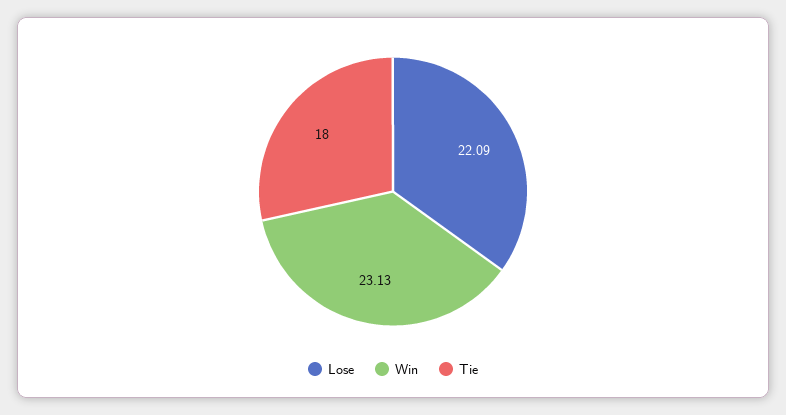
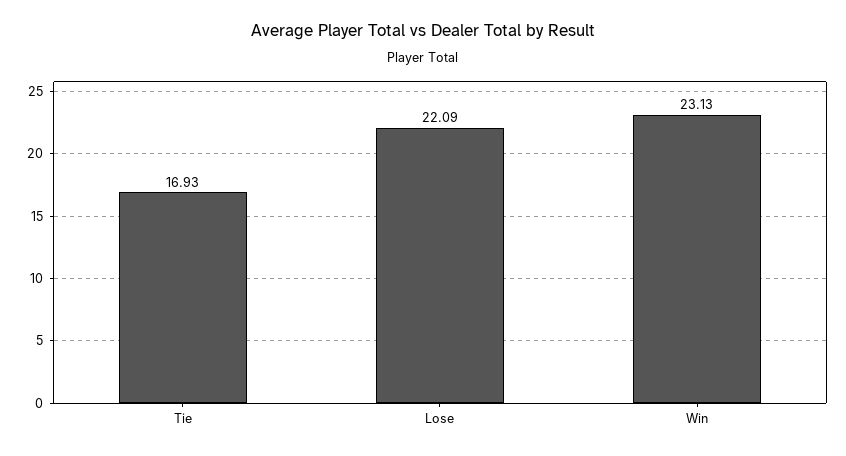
  {
    "Lose": 22.09,
    "Win": 23.13,
-   "Tie": 18
+   "Tie": 16.93
  }

